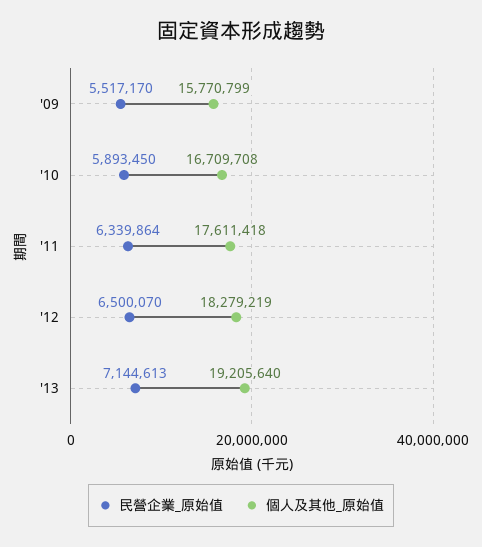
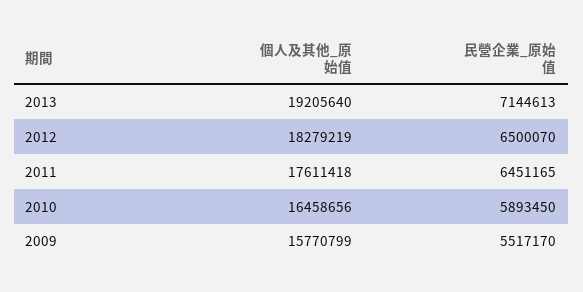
  {
    "民營企業_原始值": {
      "'09": 5517170,
      "'10": 5893450,
-     "'11": 6339864,
+     "'11": 6451165,
      "'12": 6500070,
      "'13": 7144613
    },
    "個人及其他_原始值": {
      "'09": 15770799,
-     "'10": 16709708,
+     "'10": 16458656,
      "'11": 17611418,
      "'12": 18279219,
      "'13": 19205640
    }
  }

